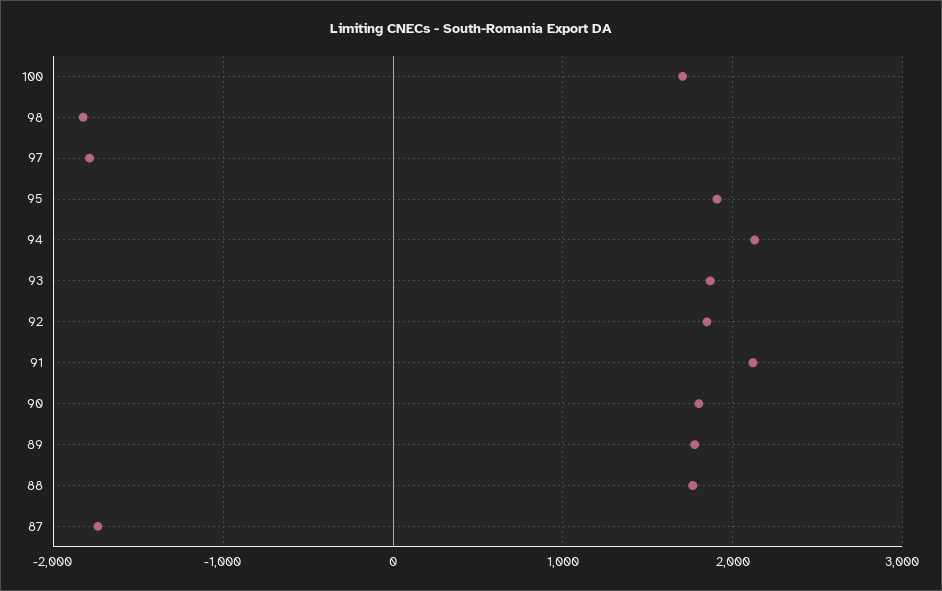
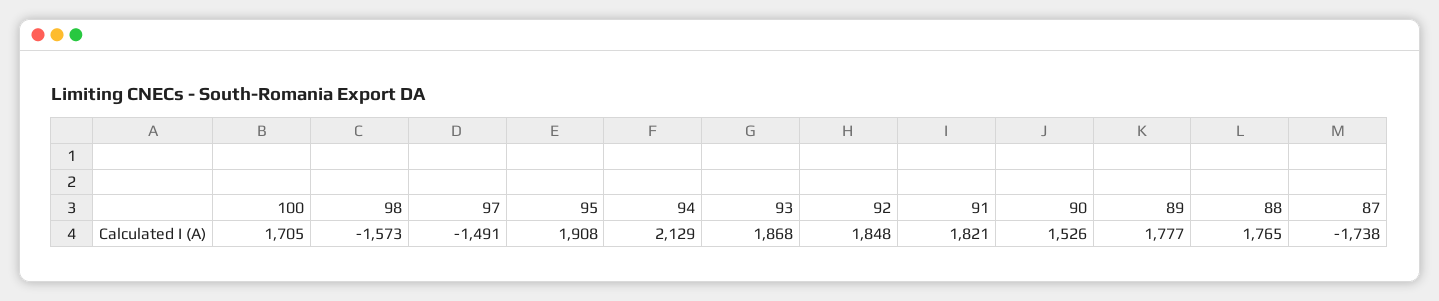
  {
    "100": 1705,
-   "98": -1800,
+   "98": -1573,
-   "97": -1800,
+   "97": -1491,
    "95": 1908,
    "94": 2129,
    "93": 1868,
    "92": 1848,
-   "91": 2100,
+   "91": 1821,
-   "90": 1800,
+   "90": 1526,
    "89": 1777,
    "88": 1765,
    "87": -1738
  }

